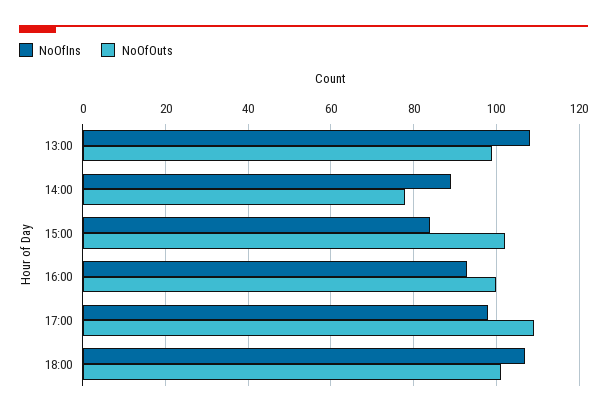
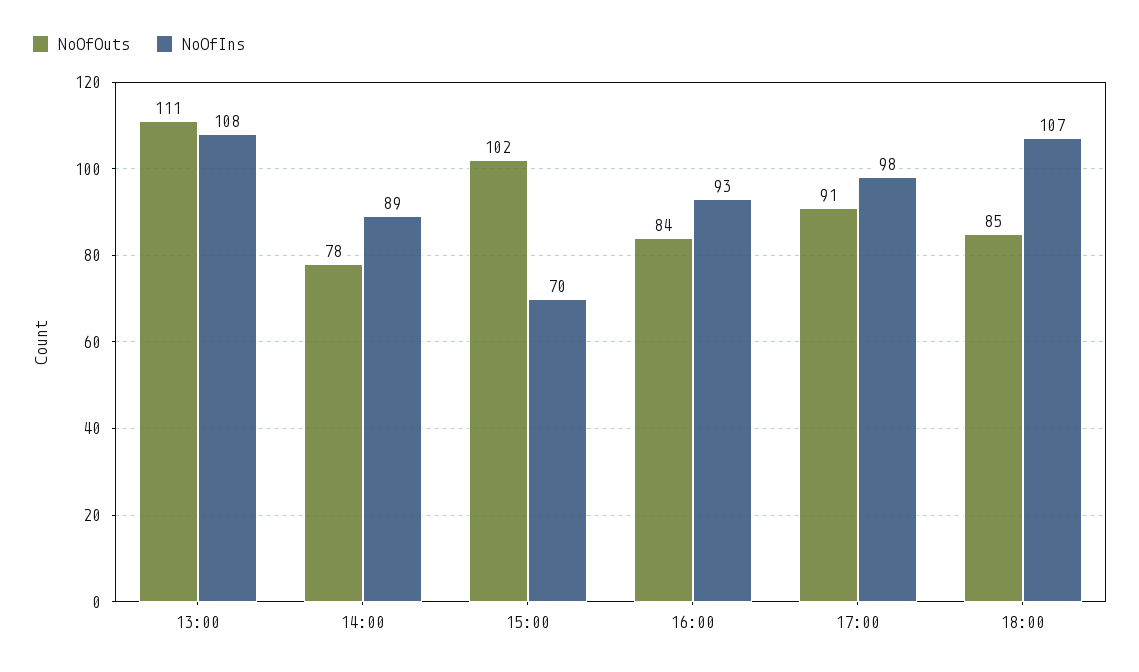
  {
    "NoOfIns": {
      "13:00": 108,
      "14:00": 89,
-     "15:00": 85,
+     "15:00": 70,
      "16:00": 93,
      "17:00": 98,
      "18:00": 107
    },
    "NoOfOuts": {
-     "13:00": 100,
+     "13:00": 111,
      "14:00": 78,
      "15:00": 102,
-     "16:00": 100,
+     "16:00": 84,
-     "17:00": 110,
+     "17:00": 91,
-     "18:00": 100
+     "18:00": 85
    }
  }

